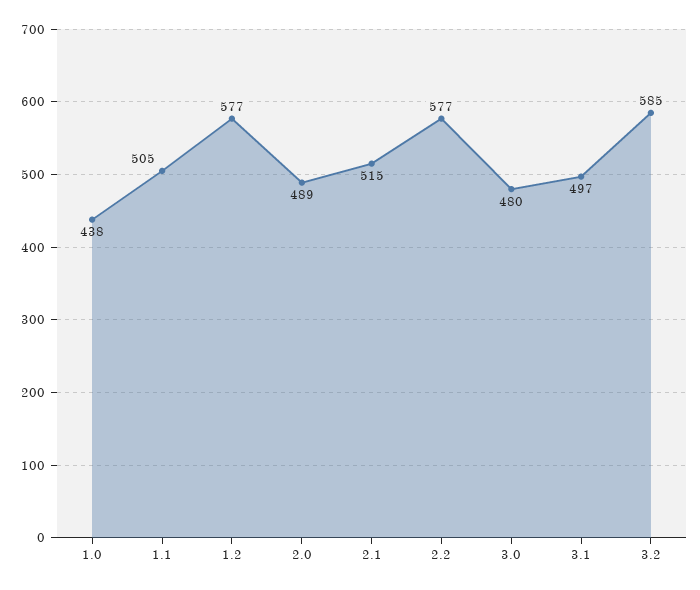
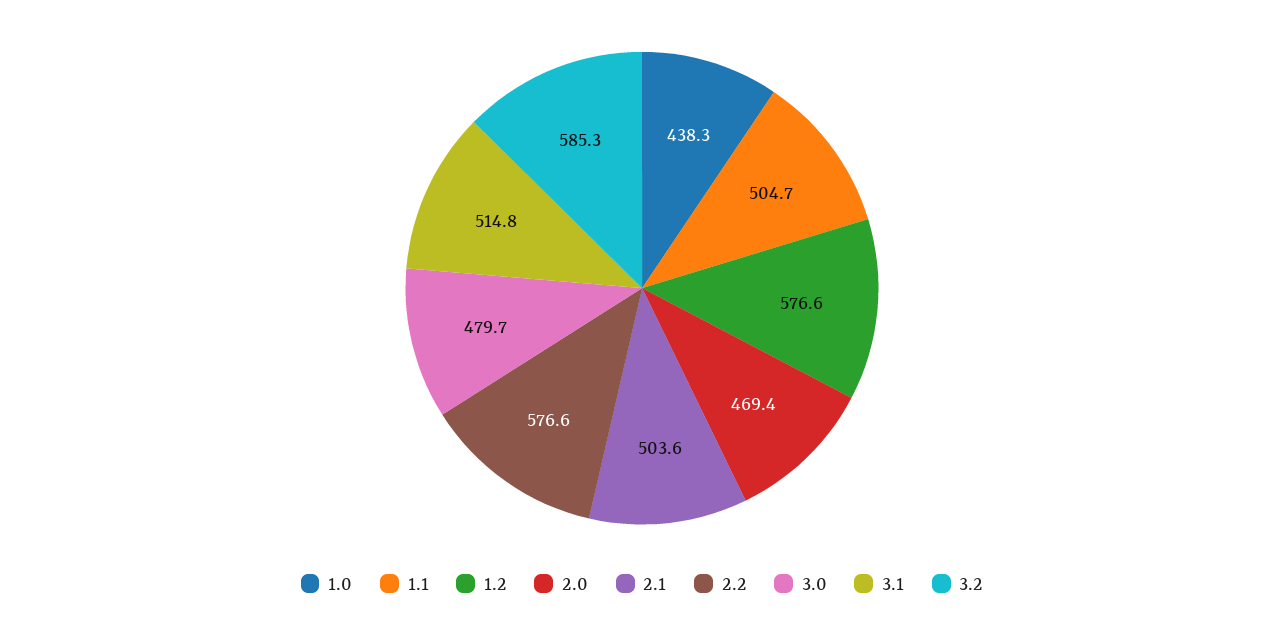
  {
    "1.0": 438.3,
    "1.1": 504.7,
    "1.2": 576.6,
-   "2.0": 489,
+   "2.0": 469.4,
-   "2.1": 515,
+   "2.1": 503.6,
    "2.2": 576.6,
    "3.0": 479.7,
-   "3.1": 497,
+   "3.1": 514.8,
    "3.2": 585.3
  }

